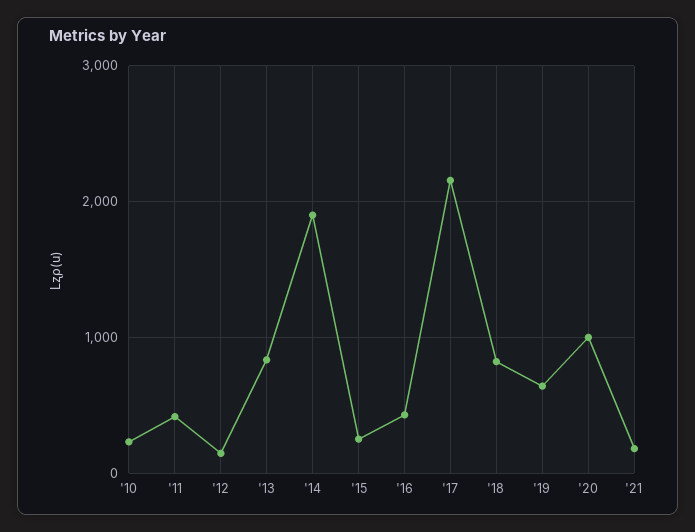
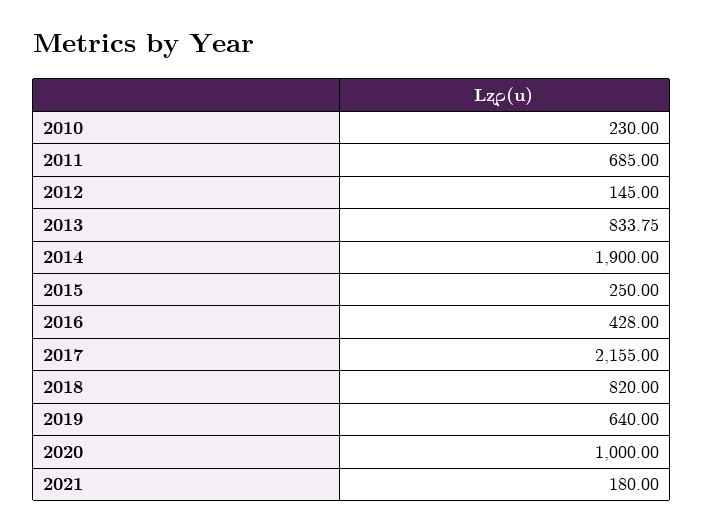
  {
    "'10": 230,
-   "'11": 400,
+   "'11": 685,
    "'12": 145,
    "'13": 833.75,
    "'14": 1900,
    "'15": 250,
    "'16": 428,
    "'17": 2155,
    "'18": 820,
    "'19": 640,
    "'20": 1000,
    "'21": 180
  }

